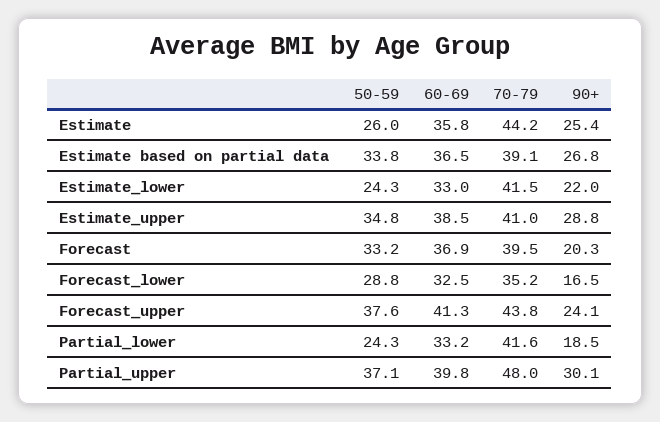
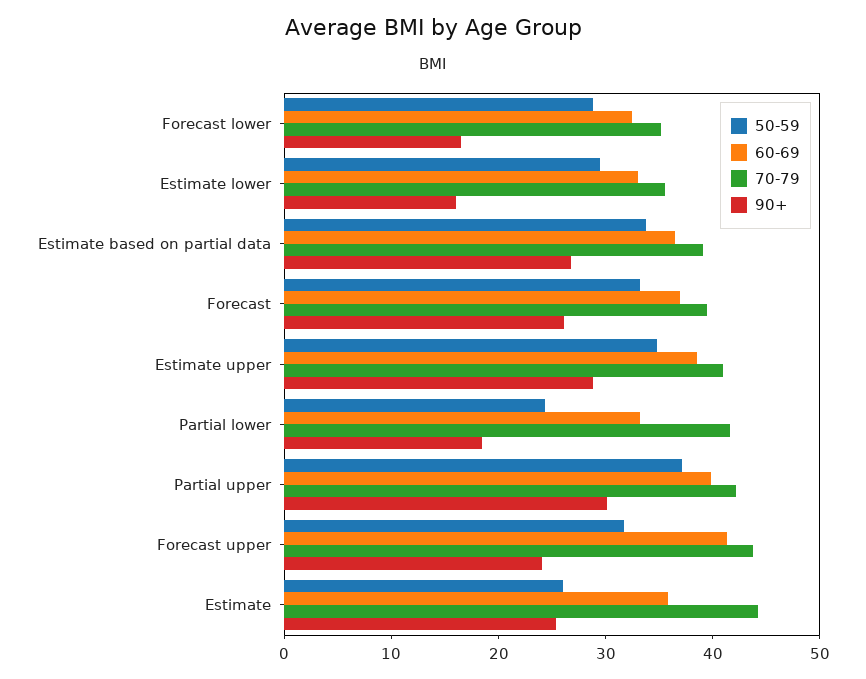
  {
    "50-59": {
      "Estimate": 26,
      "Estimate based on partial data": 33.8,
-     "Estimate_lower": 24.3,
+     "Estimate_lower": 30,
      "Estimate_upper": 34.8,
      "Forecast": 33.2,
      "Forecast_lower": 28.8,
-     "Forecast_upper": 37.6,
+     "Forecast_upper": 32,
      "Partial_lower": 24.3,
      "Partial_upper": 37.1
    },
    "60-69": {
      "Estimate": 35.8,
      "Estimate based on partial data": 36.5,
      "Estimate_lower": 33,
      "Estimate_upper": 38.5,
      "Forecast": 36.9,
      "Forecast_lower": 32.5,
      "Forecast_upper": 41.3,
      "Partial_lower": 33.2,
      "Partial_upper": 39.8
    },
    "70-79": {
      "Estimate": 44.2,
      "Estimate based on partial data": 39.1,
-     "Estimate_lower": 41.5,
+     "Estimate_lower": 36,
      "Estimate_upper": 41,
      "Forecast": 39.5,
      "Forecast_lower": 35.2,
      "Forecast_upper": 43.8,
      "Partial_lower": 41.6,
-     "Partial_upper": 48
+     "Partial_upper": 42
    },
    "90+": {
      "Estimate": 25.4,
      "Estimate based on partial data": 26.8,
-     "Estimate_lower": 22,
+     "Estimate_lower": 16,
      "Estimate_upper": 28.8,
-     "Forecast": 20.3,
+     "Forecast": 26,
      "Forecast_lower": 16.5,
      "Forecast_upper": 24.1,
      "Partial_lower": 18.5,
      "Partial_upper": 30.1
    }
  }

